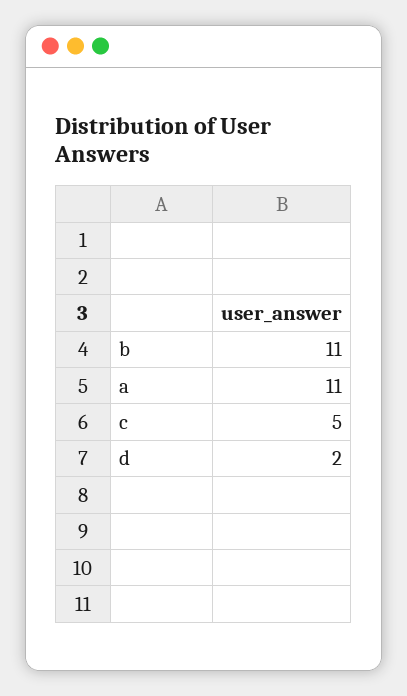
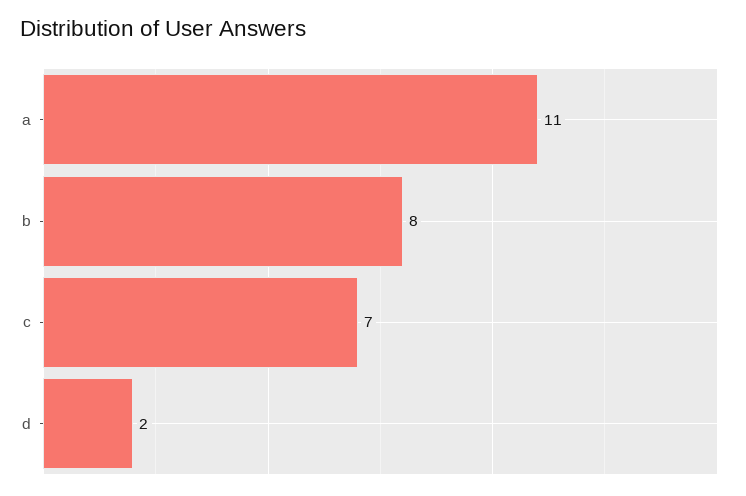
  {
-   "b": 11,
+   "b": 8,
    "a": 11,
-   "c": 5,
+   "c": 7,
    "d": 2
  }

